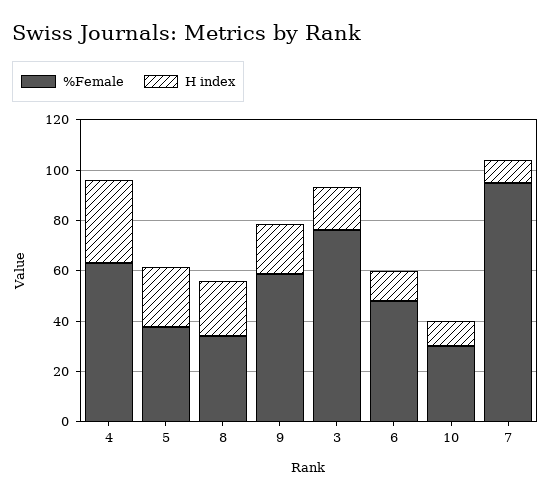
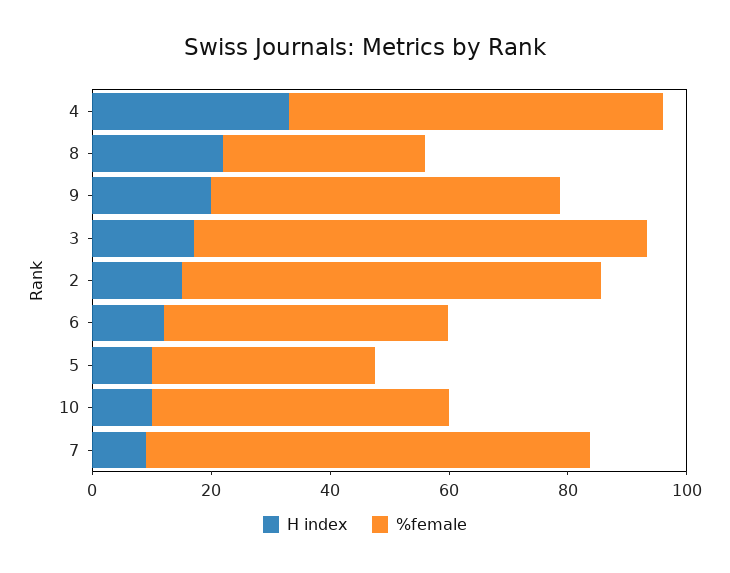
  {
    "%Female": {
      "4": 65,
      "5": 40,
      "8": 35,
      "9": 60,
      "3": 75,
      "6": 50,
-     "10": 30,
+     "10": 50,
-     "7": 95
+     "7": 75,
+     "2": 70
    },
    "H index": {
      "4": 35,
-     "5": 25,
+     "5": 10,
      "8": 20,
      "9": 20,
      "3": 15,
      "6": 10,
      "10": 10,
-     "7": 10
+     "7": 10,
+     "2": 15
    }
  }

